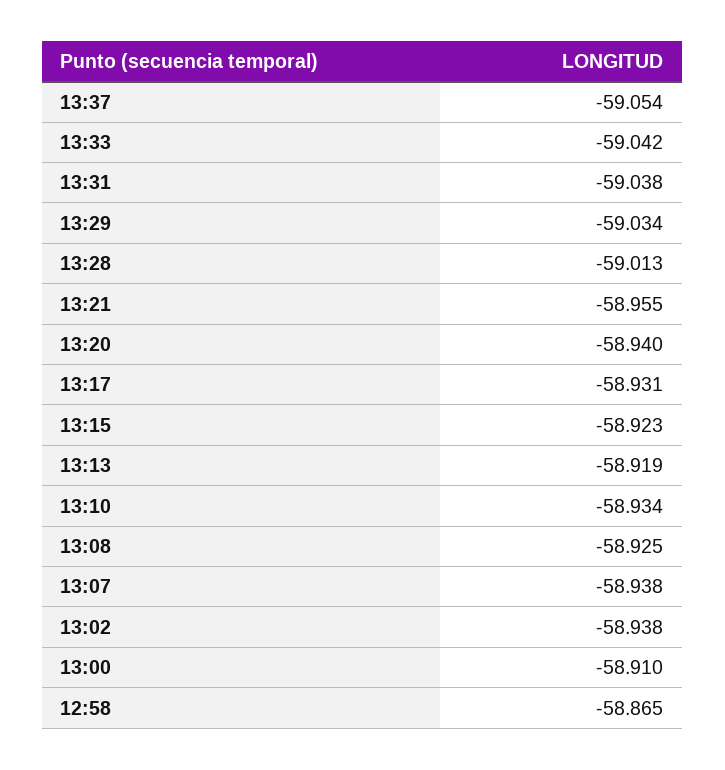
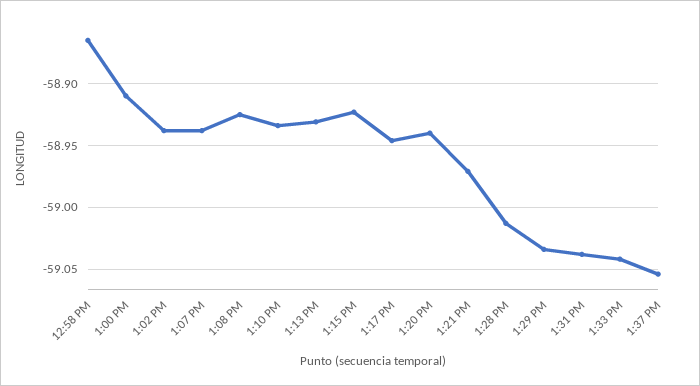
  {
    "13:37": -59.054,
    "13:33": -59.042,
    "13:31": -59.038,
    "13:29": -59.034,
    "13:28": -59.013,
-   "13:21": -58.955,
+   "13:21": -58.97,
    "13:20": -58.94,
-   "13:17": -58.931,
+   "13:17": -58.945,
    "13:15": -58.923,
-   "13:13": -58.919,
+   "13:13": -58.93,
    "13:10": -58.934,
    "13:08": -58.925,
    "13:07": -58.938,
    "13:02": -58.938,
    "13:00": -58.91,
    "12:58": -58.865
  }

